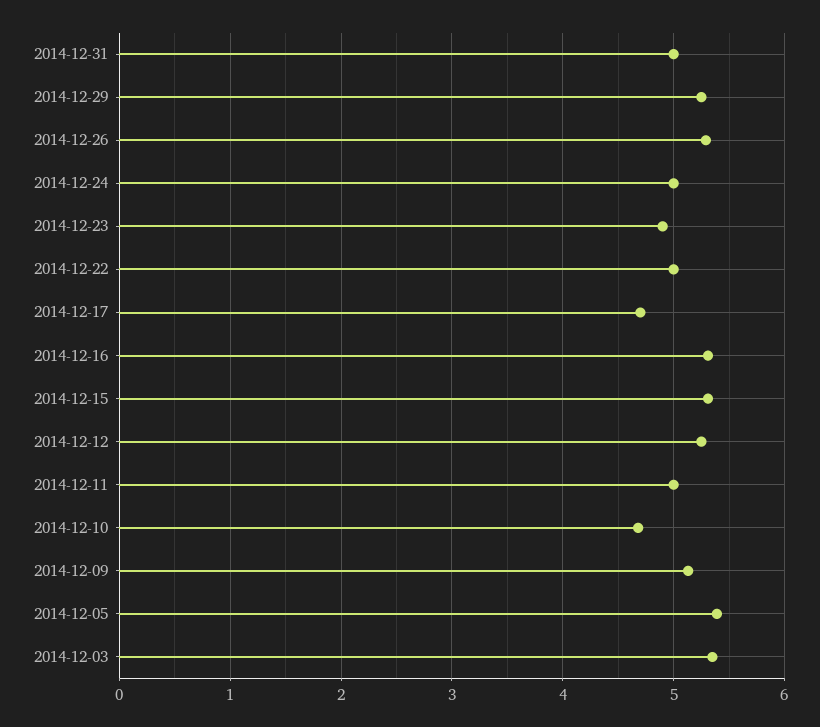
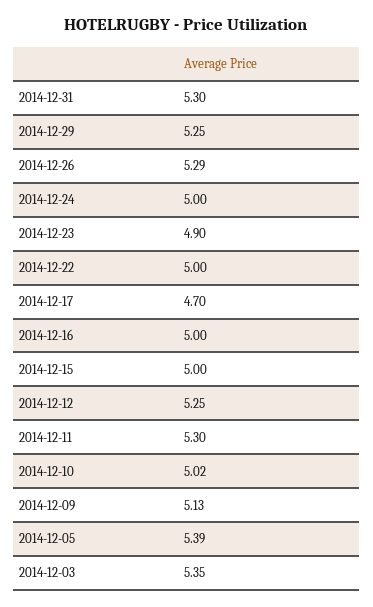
  {
-   "2014-12-31": 5,
+   "2014-12-31": 5.3,
    "2014-12-29": 5.25,
    "2014-12-26": 5.29,
    "2014-12-24": 5,
    "2014-12-23": 4.9,
    "2014-12-22": 5,
    "2014-12-17": 4.7,
-   "2014-12-16": 5.3,
+   "2014-12-16": 5,
-   "2014-12-15": 5.3,
+   "2014-12-15": 5,
    "2014-12-12": 5.25,
-   "2014-12-11": 5,
+   "2014-12-11": 5.3,
-   "2014-12-10": 4.7,
+   "2014-12-10": 5.02,
    "2014-12-09": 5.13,
    "2014-12-05": 5.39,
    "2014-12-03": 5.35
  }

